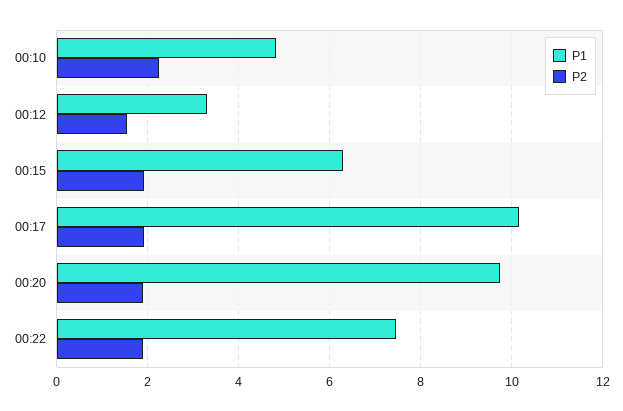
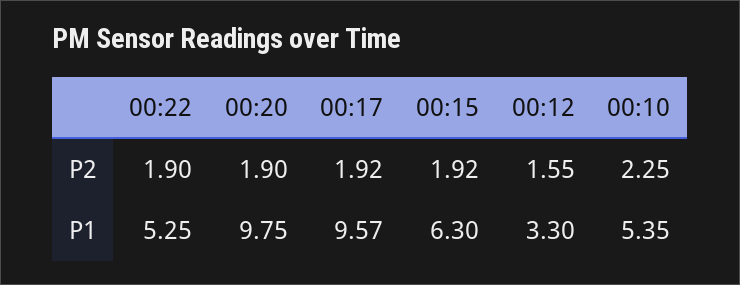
  {
    "P1": {
-     "00:10": 4.8,
+     "00:10": 5.35,
      "00:12": 3.3,
      "00:15": 6.3,
-     "00:17": 10.2,
+     "00:17": 9.57,
      "00:20": 9.75,
-     "00:22": 7.4
+     "00:22": 5.25
    },
    "P2": {
      "00:10": 2.25,
      "00:12": 1.55,
      "00:15": 1.92,
      "00:17": 1.92,
      "00:20": 1.9,
      "00:22": 1.9
    }
  }

